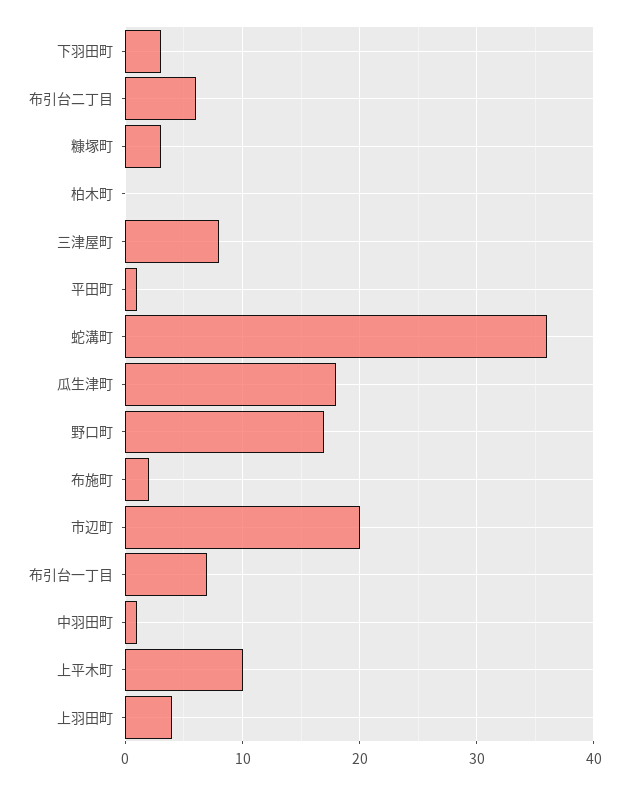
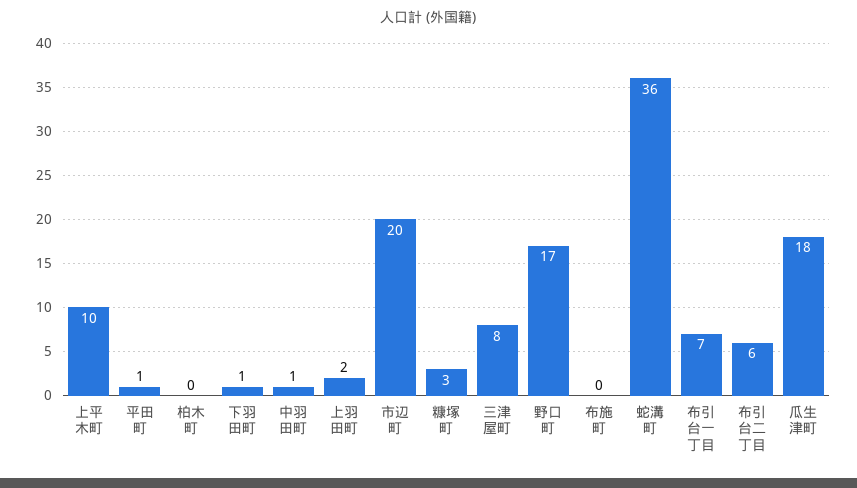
  {
-   "下羽田町": 3,
+   "下羽田町": 1,
    "布引台二丁目": 6,
    "糠塚町": 3,
    "柏木町": 0,
    "三津屋町": 8,
    "平田町": 1,
    "蛇溝町": 36,
    "瓜生津町": 18,
    "野口町": 17,
-   "布施町": 2,
+   "布施町": 0,
    "市辺町": 20,
    "布引台一丁目": 7,
    "中羽田町": 1,
    "上平木町": 10,
-   "上羽田町": 4
+   "上羽田町": 2
  }

